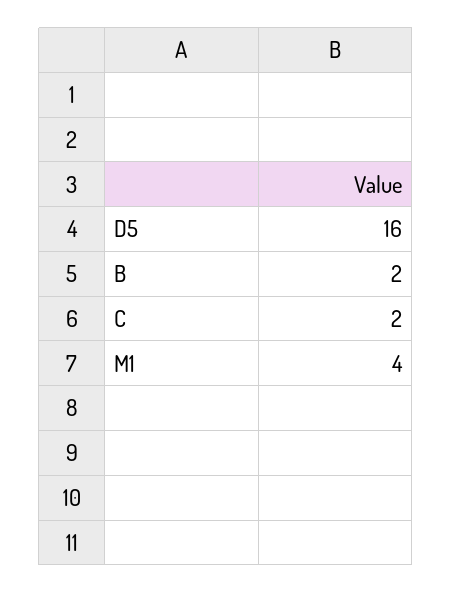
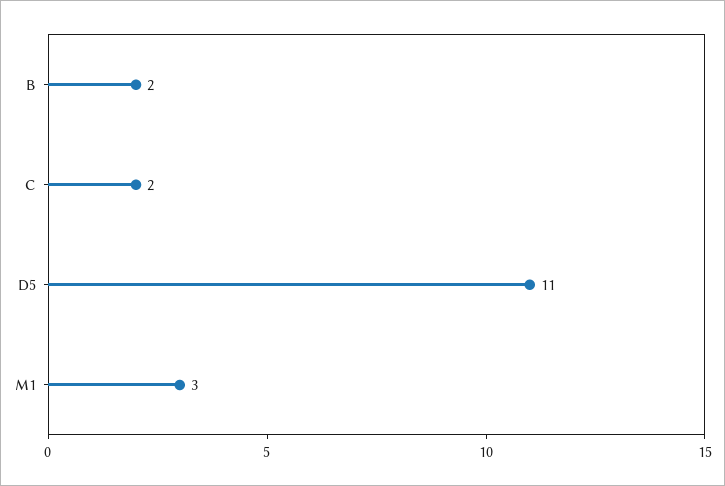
  {
-   "D5": 16,
+   "D5": 11,
    "B": 2,
    "C": 2,
-   "M1": 4
+   "M1": 3
  }

